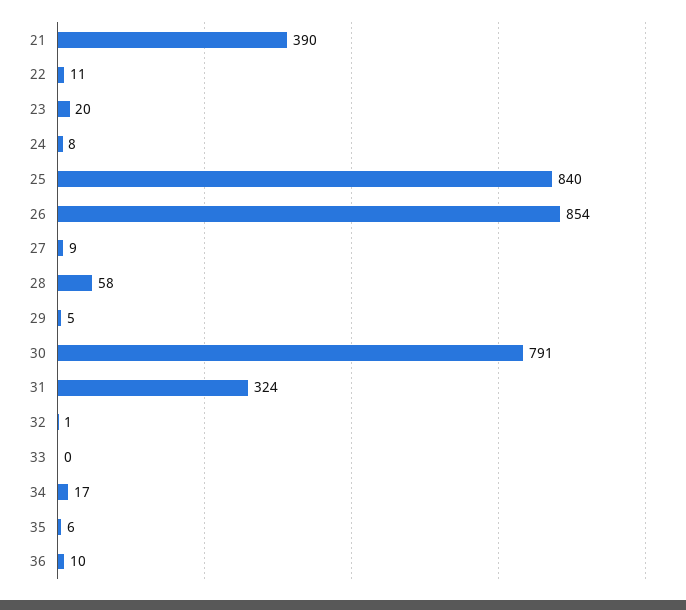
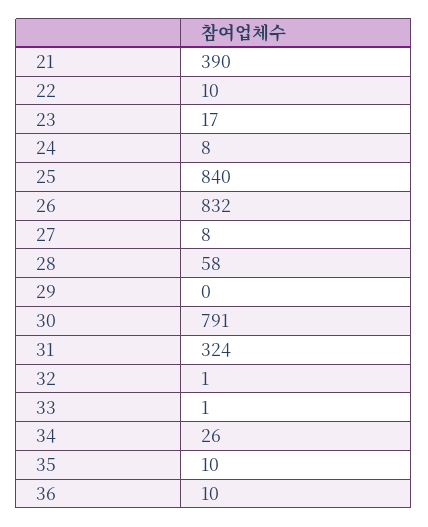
  {
    "21": 390,
-   "22": 11,
+   "22": 10,
-   "23": 20,
+   "23": 17,
    "24": 8,
    "25": 840,
-   "26": 854,
+   "26": 832,
-   "27": 9,
+   "27": 8,
    "28": 58,
-   "29": 5,
+   "29": 0,
    "30": 791,
    "31": 324,
    "32": 1,
-   "33": 0,
+   "33": 1,
-   "34": 17,
+   "34": 26,
-   "35": 6,
+   "35": 10,
    "36": 10
  }

